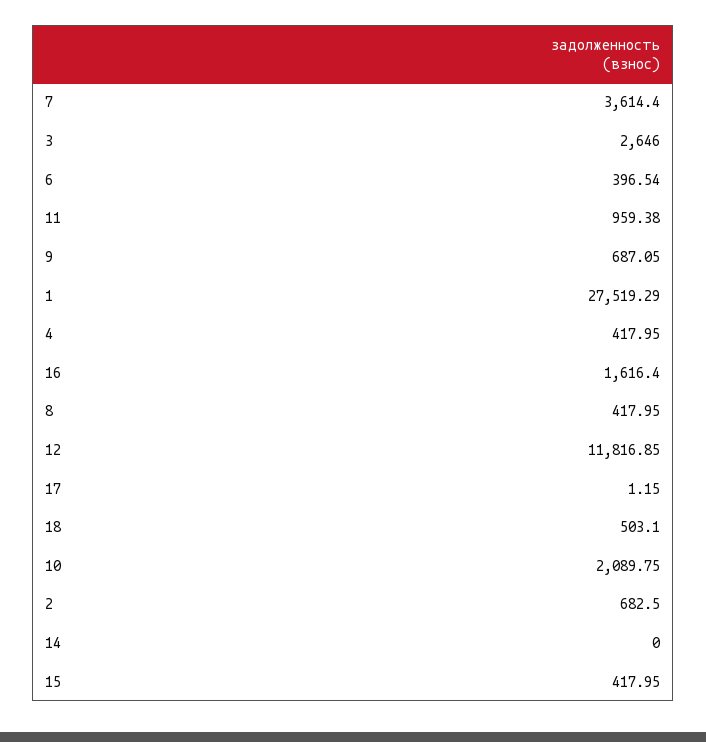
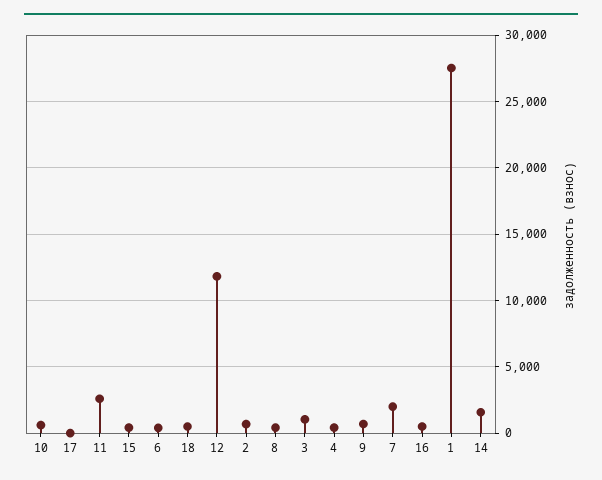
  {
-   "7": 3614.4,
+   "7": 2000,
-   "3": 2646,
+   "3": 1000,
    "6": 396.54,
-   "11": 959.38,
+   "11": 2500,
    "9": 687.05,
    "1": 27519.29,
    "4": 417.95,
-   "16": 1616.4,
+   "16": 500,
    "8": 417.95,
    "12": 11816.85,
    "17": 1.15,
    "18": 503.1,
-   "10": 2089.75,
+   "10": 500,
    "2": 682.5,
-   "14": 0,
+   "14": 1500,
    "15": 417.95
  }

